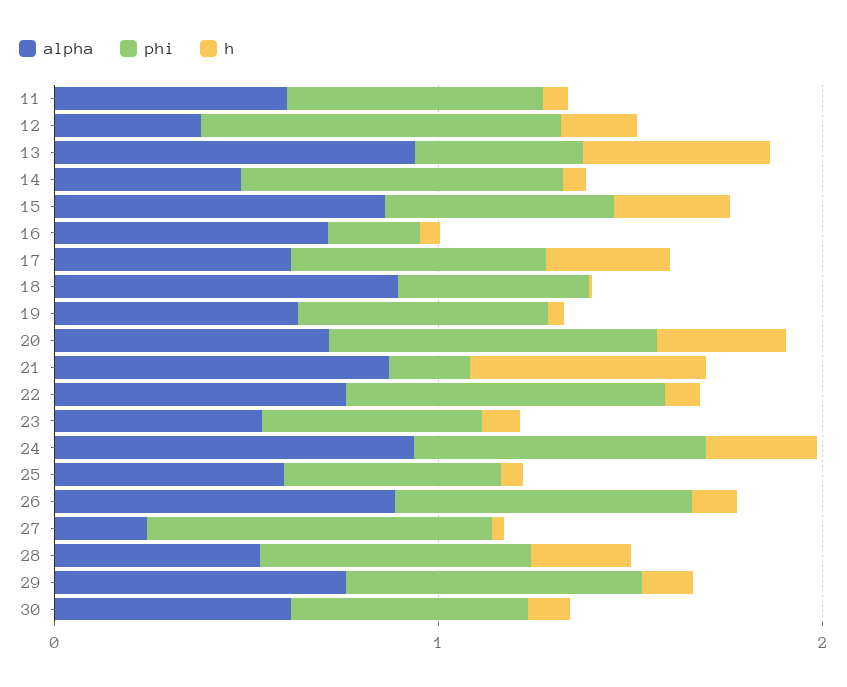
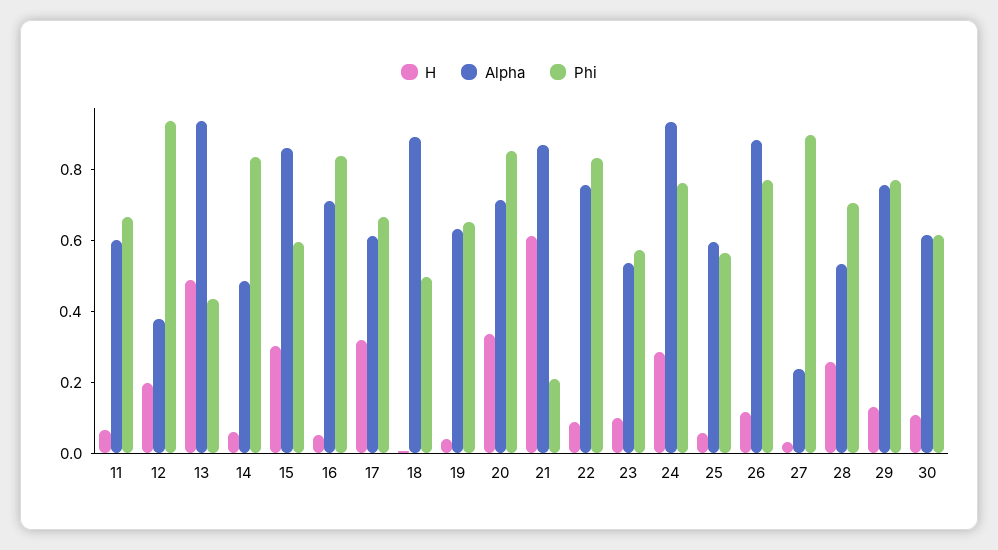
  {
    "alpha": {
      "11": 0.6,
      "12": 0.4,
      "13": 0.95,
      "14": 0.5,
      "15": 0.85,
      "16": 0.7,
      "17": 0.6,
      "18": 0.9,
      "19": 0.65,
      "20": 0.7,
      "21": 0.85,
      "22": 0.75,
      "23": 0.55,
      "24": 0.95,
      "25": 0.6,
      "26": 0.9,
      "27": 0.25,
      "28": 0.55,
      "29": 0.75,
      "30": 0.6
    },
    "phi": {
      "11": 0.65,
      "12": 0.95,
      "13": 0.45,
      "14": 0.85,
      "15": 0.6,
-     "16": 0.2,
+     "16": 0.85,
      "17": 0.65,
      "18": 0.5,
      "19": 0.65,
      "20": 0.85,
      "21": 0.2,
      "22": 0.85,
      "23": 0.55,
      "24": 0.75,
      "25": 0.55,
      "26": 0.75,
      "27": 0.9,
      "28": 0.7,
      "29": 0.75,
      "30": 0.6
    },
    "h": {
      "11": 0.05,
      "12": 0.2,
      "13": 0.5,
      "14": 0.05,
      "15": 0.3,
      "16": 0.05,
      "17": 0.3,
      "18": 0,
      "19": 0.05,
      "20": 0.35,
      "21": 0.6,
      "22": 0.1,
      "23": 0.1,
      "24": 0.3,
      "25": 0.05,
      "26": 0.1,
      "27": 0.05,
      "28": 0.25,
      "29": 0.15,
      "30": 0.1
    }
  }

